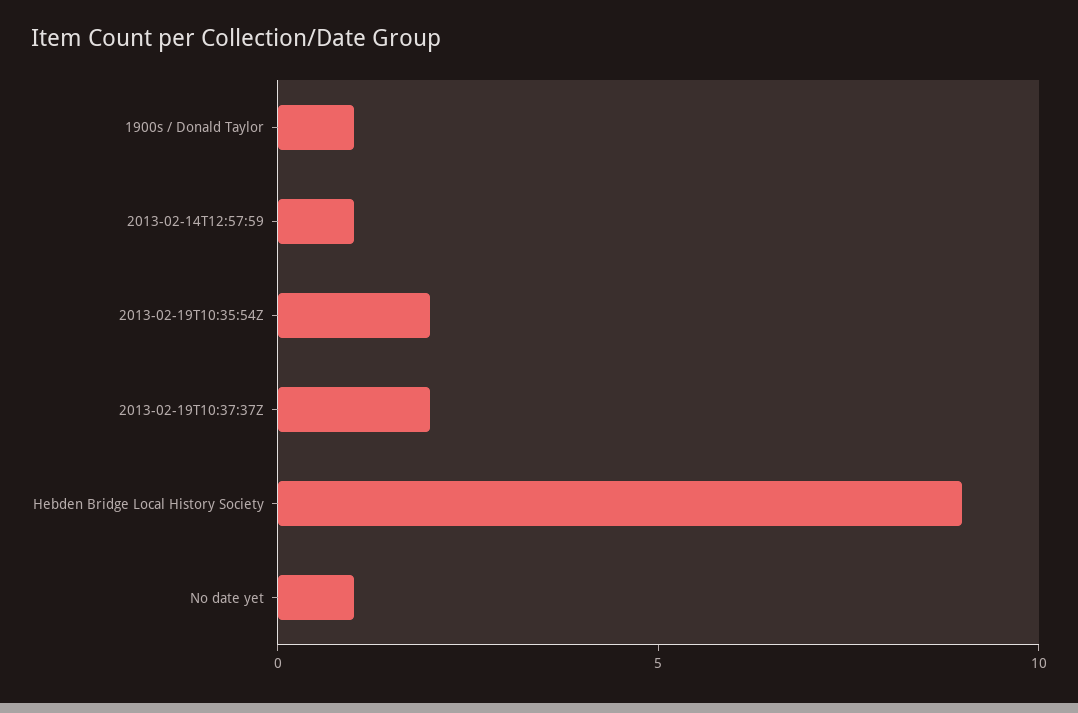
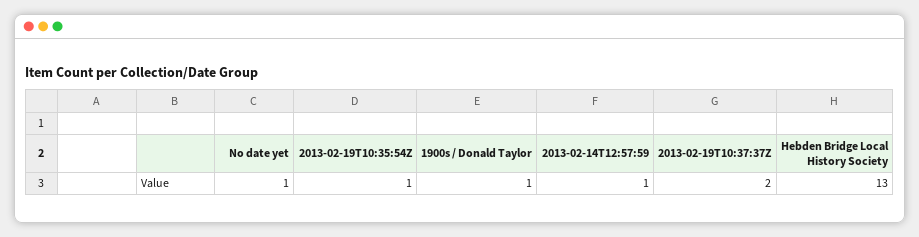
  {
    "1900s / Donald Taylor": 1,
    "2013-02-14T12:57:59": 1,
-   "2013-02-19T10:35:54Z": 2,
+   "2013-02-19T10:35:54Z": 1,
    "2013-02-19T10:37:37Z": 2,
-   "Hebden Bridge Local History Society": 9,
+   "Hebden Bridge Local History Society": 13,
    "No date yet": 1
  }

